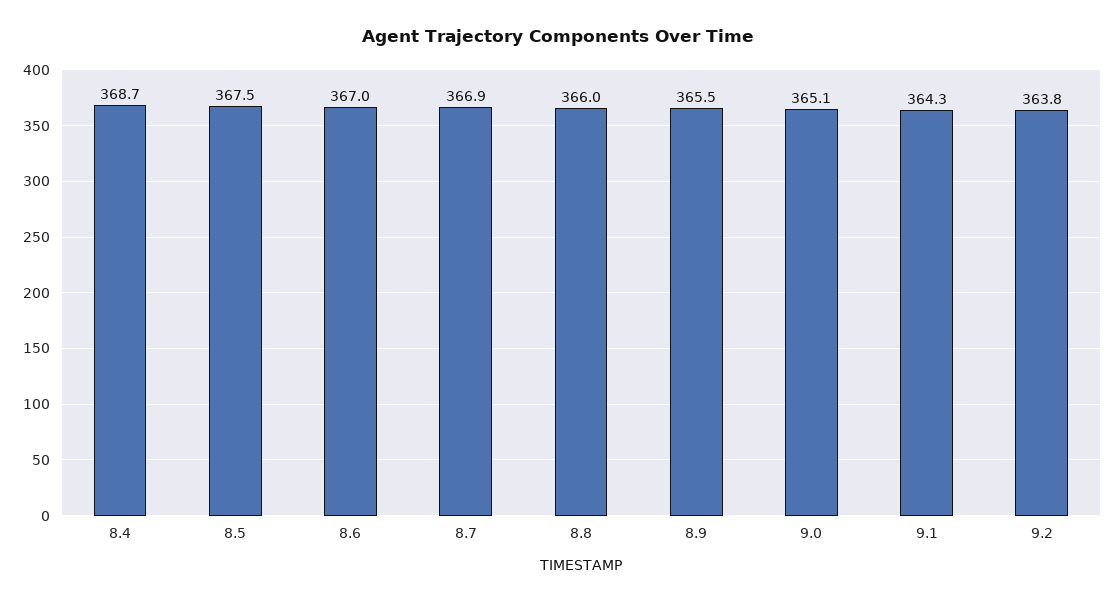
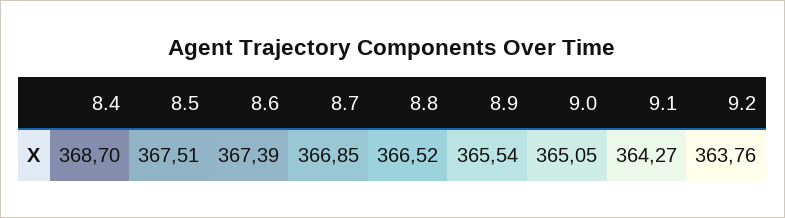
  {
    "8.4": 368.7,
    "8.5": 367.51,
-   "8.6": 367,
+   "8.6": 367.39,
    "8.7": 366.85,
-   "8.8": 366,
+   "8.8": 366.52,
    "8.9": 365.54,
    "9.0": 365.05,
    "9.1": 364.27,
    "9.2": 363.76
  }

